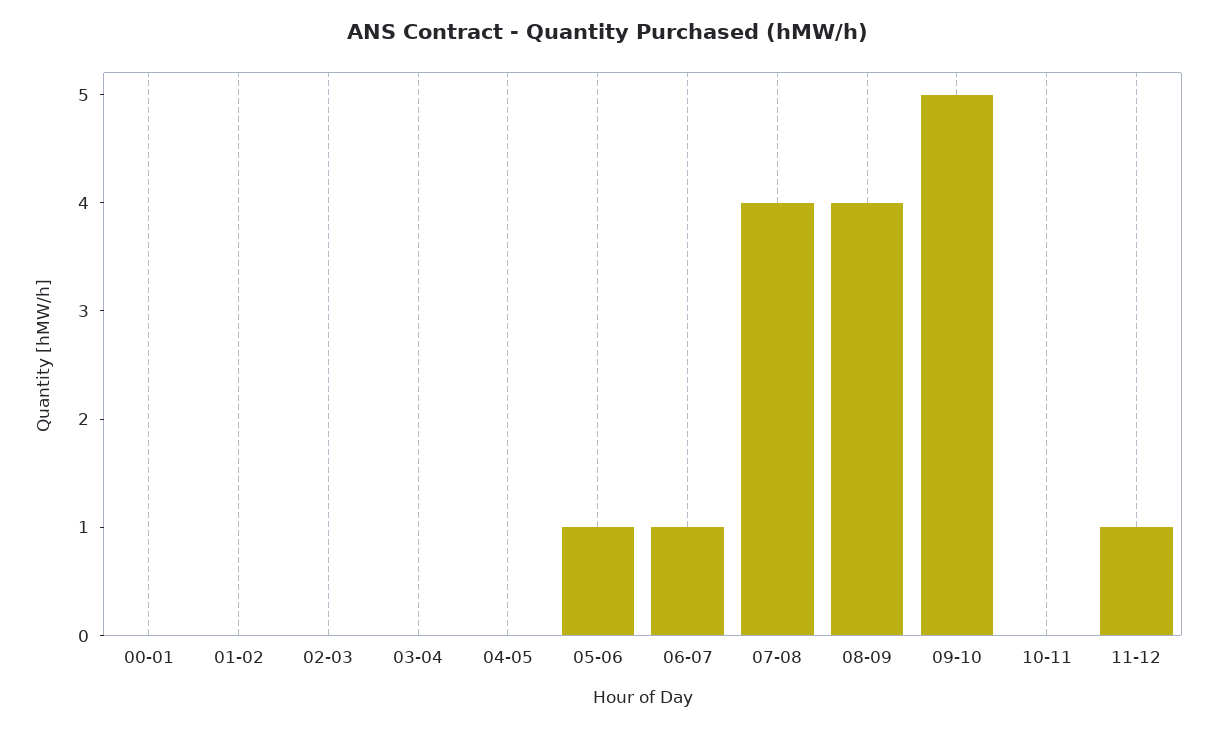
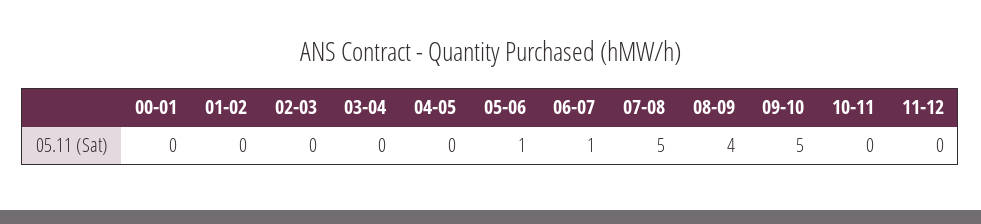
  {
    "00-01": 0,
    "01-02": 0,
    "02-03": 0,
    "03-04": 0,
    "04-05": 0,
    "05-06": 1,
    "06-07": 1,
-   "07-08": 4,
+   "07-08": 5,
    "08-09": 4,
    "09-10": 5,
    "10-11": 0,
-   "11-12": 1
+   "11-12": 0
  }

